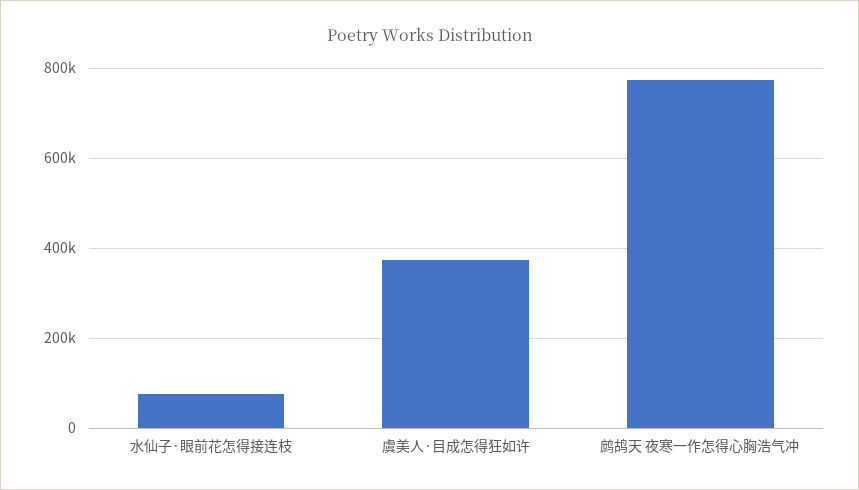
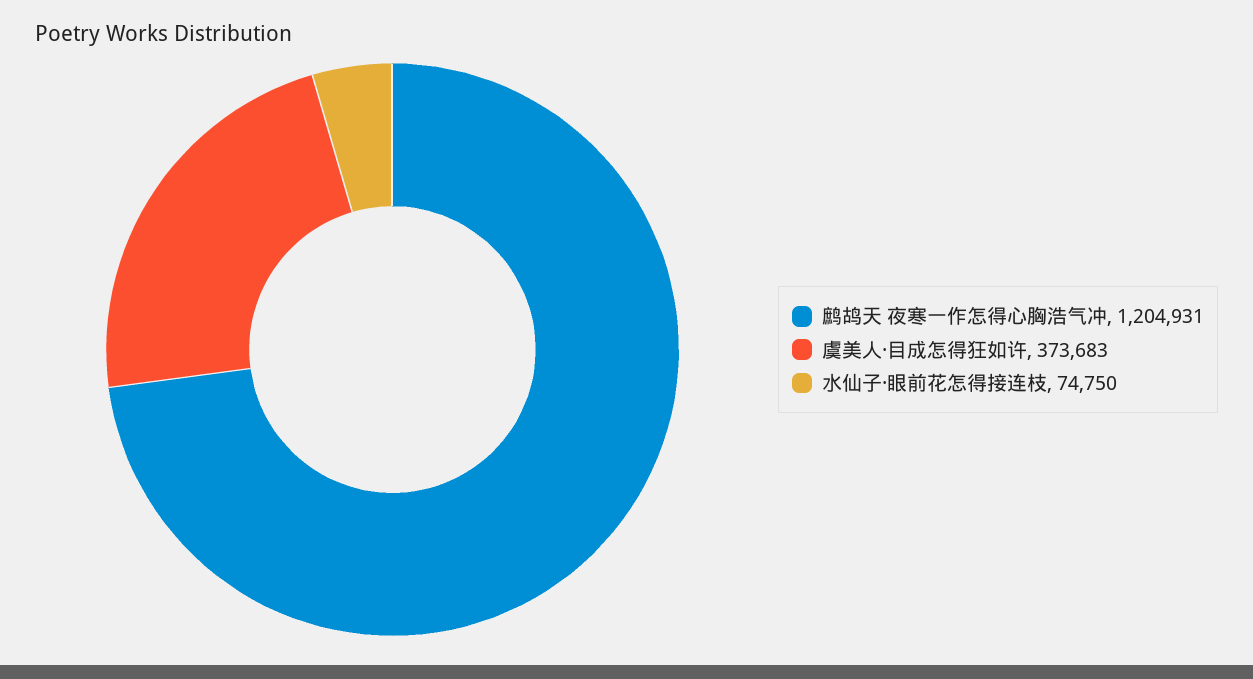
  {
    "水仙子·眼前花怎得接连枝": 74750,
    "虞美人·目成怎得狂如许": 373683,
-   "鹧鸪天 夜寒一作怎得心胸浩气冲": 780000
+   "鹧鸪天 夜寒一作怎得心胸浩气冲": 1204931
  }

